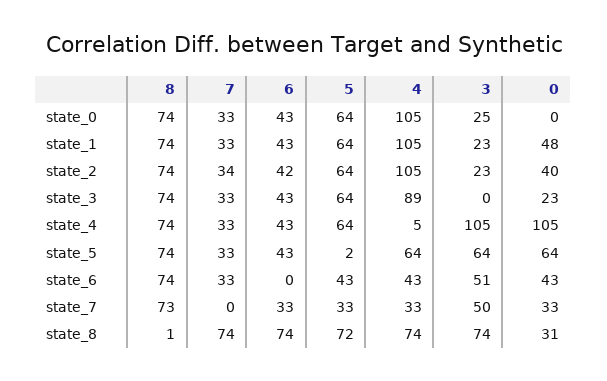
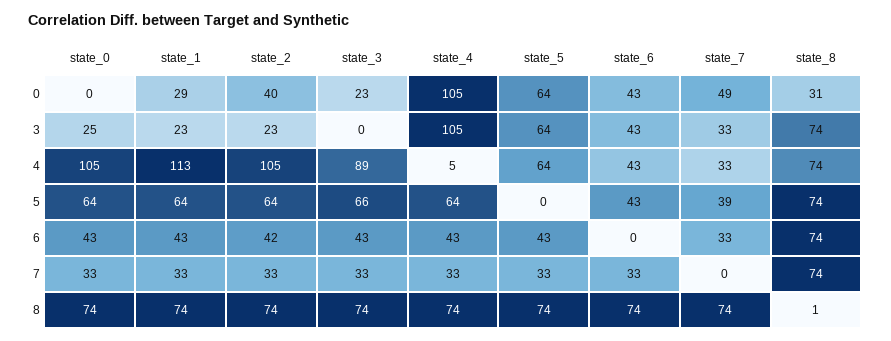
  {
    "8": {
      "state_0": 74,
      "state_1": 74,
      "state_2": 74,
      "state_3": 74,
      "state_4": 74,
      "state_5": 74,
      "state_6": 74,
-     "state_7": 73,
+     "state_7": 74,
      "state_8": 1
    },
    "7": {
      "state_0": 33,
      "state_1": 33,
-     "state_2": 34,
+     "state_2": 33,
      "state_3": 33,
      "state_4": 33,
      "state_5": 33,
      "state_6": 33,
      "state_7": 0,
      "state_8": 74
    },
    "6": {
      "state_0": 43,
      "state_1": 43,
      "state_2": 42,
      "state_3": 43,
      "state_4": 43,
      "state_5": 43,
      "state_6": 0,
      "state_7": 33,
      "state_8": 74
    },
    "5": {
      "state_0": 64,
      "state_1": 64,
      "state_2": 64,
-     "state_3": 64,
+     "state_3": 66,
      "state_4": 64,
-     "state_5": 2,
+     "state_5": 0,
      "state_6": 43,
-     "state_7": 33,
+     "state_7": 39,
-     "state_8": 72
+     "state_8": 74
    },
    "4": {
      "state_0": 105,
-     "state_1": 105,
+     "state_1": 113,
      "state_2": 105,
      "state_3": 89,
      "state_4": 5,
      "state_5": 64,
      "state_6": 43,
      "state_7": 33,
      "state_8": 74
    },
    "3": {
      "state_0": 25,
      "state_1": 23,
      "state_2": 23,
      "state_3": 0,
      "state_4": 105,
      "state_5": 64,
-     "state_6": 51,
+     "state_6": 43,
-     "state_7": 50,
+     "state_7": 33,
      "state_8": 74
    },
    "0": {
      "state_0": 0,
-     "state_1": 48,
+     "state_1": 29,
      "state_2": 40,
      "state_3": 23,
      "state_4": 105,
      "state_5": 64,
      "state_6": 43,
-     "state_7": 33,
+     "state_7": 49,
      "state_8": 31
    }
  }

